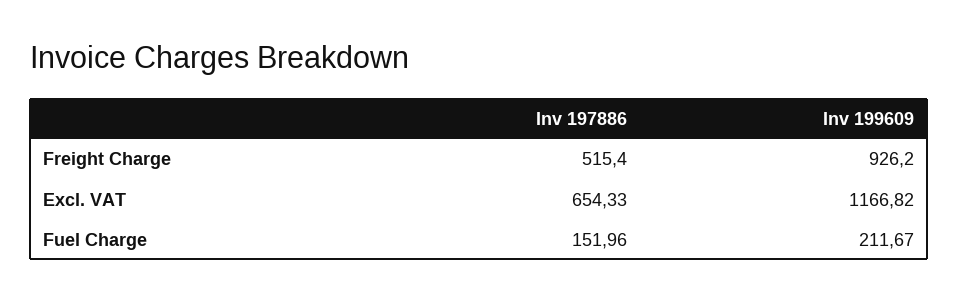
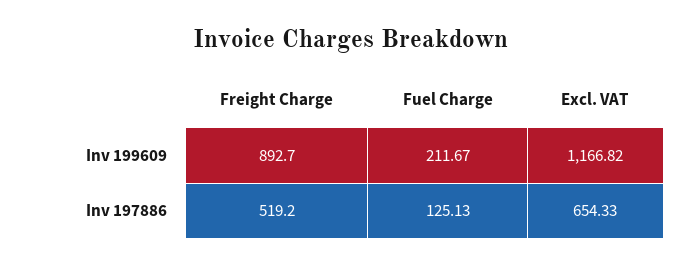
  {
    "Inv 197886": {
-     "Freight Charge": 515.4,
+     "Freight Charge": 519.2,
      "Excl. VAT": 654.33,
-     "Fuel Charge": 151.96
+     "Fuel Charge": 125.13
    },
    "Inv 199609": {
-     "Freight Charge": 926.2,
+     "Freight Charge": 892.7,
      "Excl. VAT": 1166.82,
      "Fuel Charge": 211.67
    }
  }

